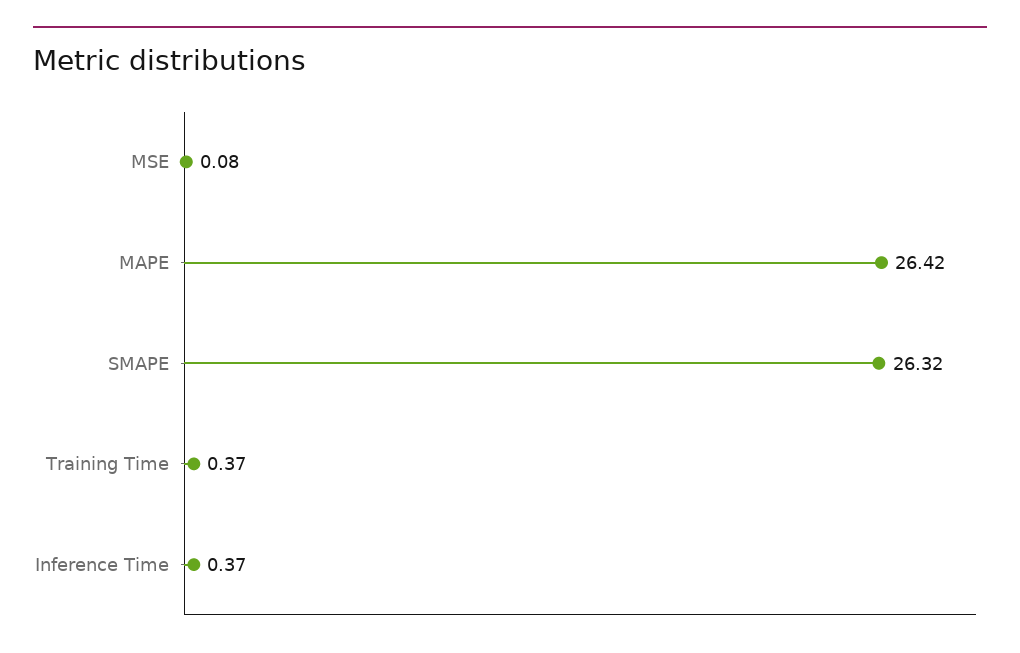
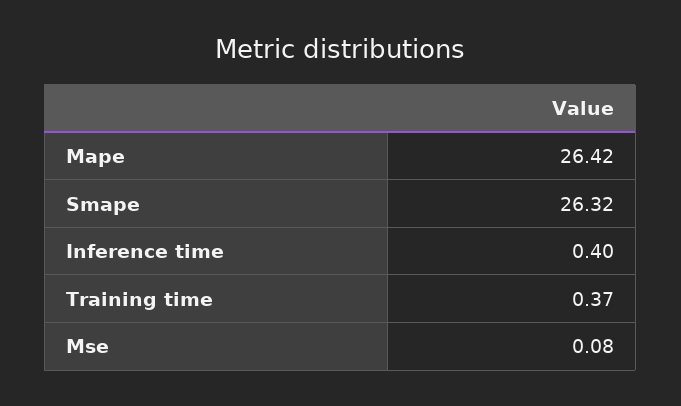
  {
    "MSE": 0.08,
    "MAPE": 26.42,
    "SMAPE": 26.32,
    "Training Time": 0.37,
-   "Inference Time": 0.37
+   "Inference Time": 0.4
  }

